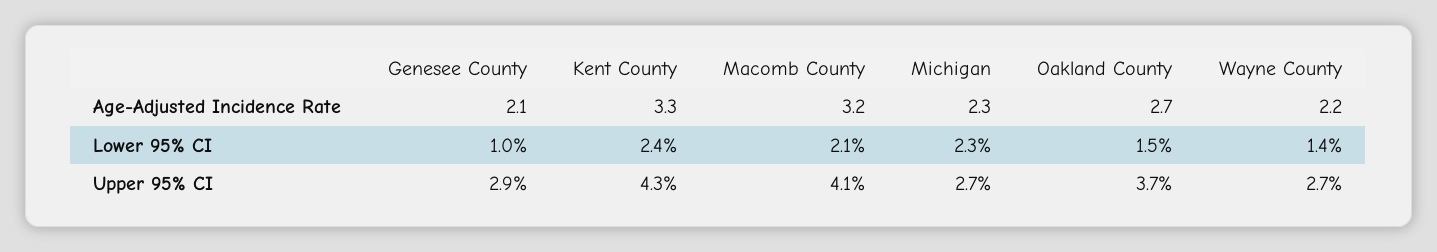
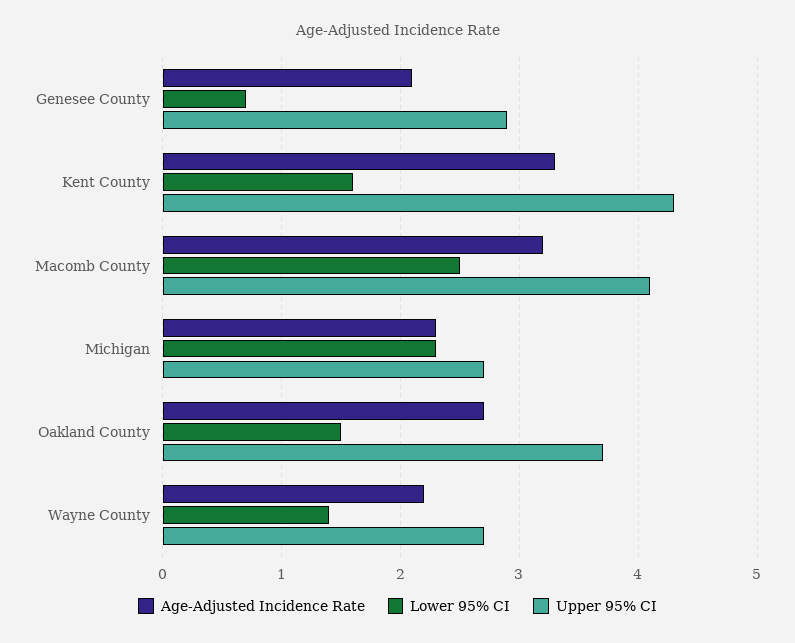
  {
    "Age-Adjusted Incidence Rate": {
      "Genesee County": 2.1,
      "Kent County": 3.3,
      "Macomb County": 3.2,
      "Michigan": 2.3,
      "Oakland County": 2.7,
      "Wayne County": 2.2
    },
    "Lower 95% CI": {
-     "Genesee County": 1,
+     "Genesee County": 0.7,
-     "Kent County": 2.4,
+     "Kent County": 1.6,
-     "Macomb County": 2.1,
+     "Macomb County": 2.5,
      "Michigan": 2.3,
      "Oakland County": 1.5,
      "Wayne County": 1.4
    },
    "Upper 95% CI": {
      "Genesee County": 2.9,
      "Kent County": 4.3,
      "Macomb County": 4.1,
      "Michigan": 2.7,
      "Oakland County": 3.7,
      "Wayne County": 2.7
    }
  }

